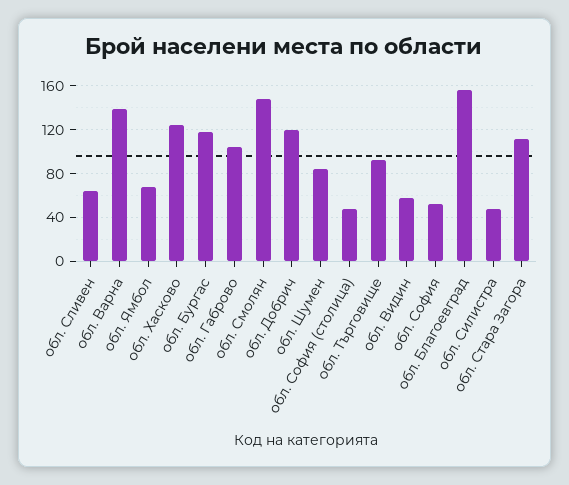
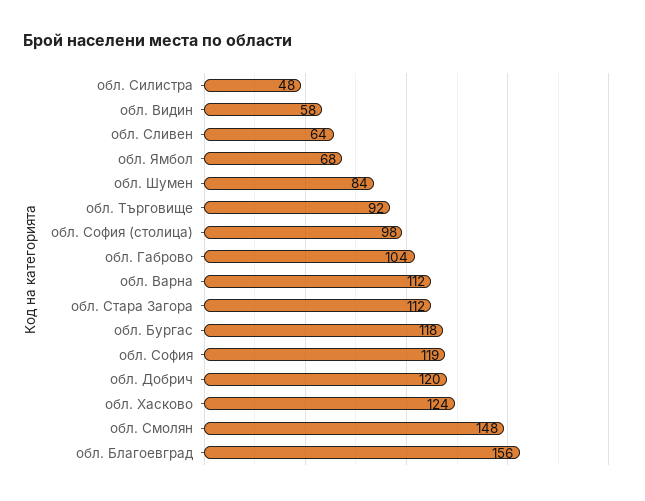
  {
    "обл. Сливен": 64,
-   "обл. Варна": 140,
+   "обл. Варна": 112,
    "обл. Ямбол": 68,
    "обл. Хасково": 124,
    "обл. Бургас": 118,
    "обл. Габрово": 104,
    "обл. Смолян": 148,
    "обл. Добрич": 120,
    "обл. Шумен": 84,
-   "обл. София (столица)": 50,
+   "обл. София (столица)": 98,
    "обл. Търговище": 92,
    "обл. Видин": 58,
-   "обл. София": 50,
+   "обл. София": 119,
    "обл. Благоевград": 156,
    "обл. Силистра": 48,
    "обл. Стара Загора": 112
  }

